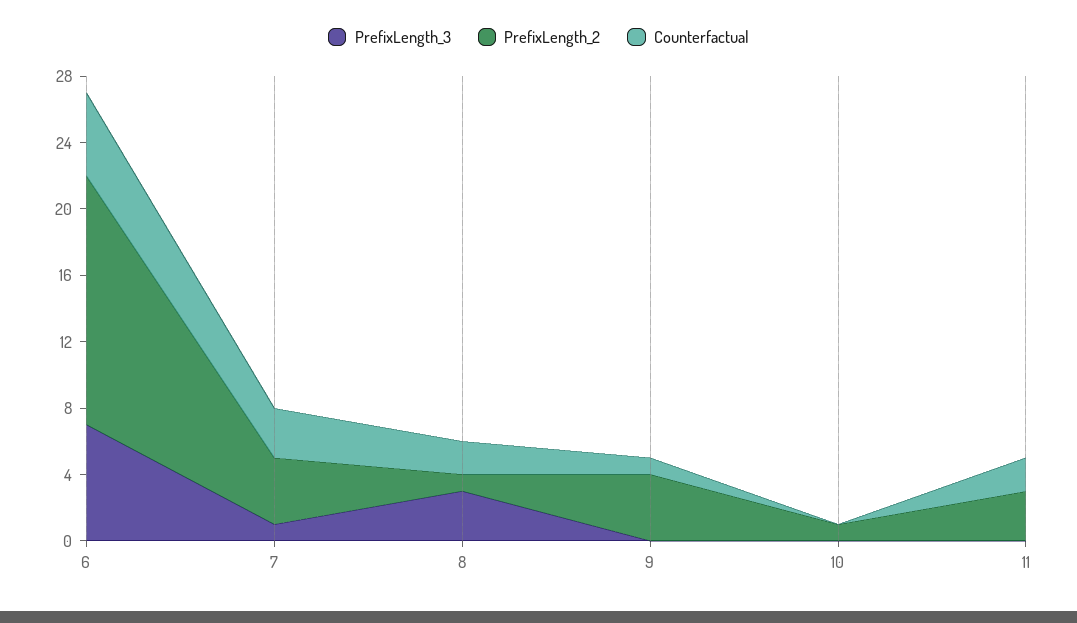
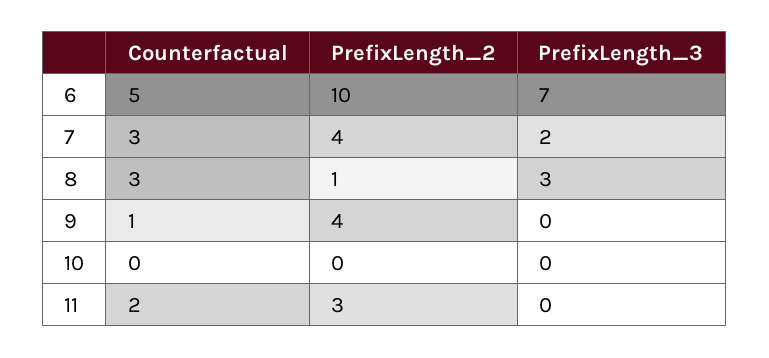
  {
    "PrefixLength_3": {
      "6": 7,
-     "7": 1,
+     "7": 2,
      "8": 3,
      "9": 0,
      "10": 0,
      "11": 0
    },
    "PrefixLength_2": {
-     "6": 15,
+     "6": 10,
      "7": 4,
      "8": 1,
      "9": 4,
-     "10": 1,
+     "10": 0,
      "11": 3
    },
    "Counterfactual": {
      "6": 5,
      "7": 3,
-     "8": 2,
+     "8": 3,
      "9": 1,
      "10": 0,
      "11": 2
    }
  }

